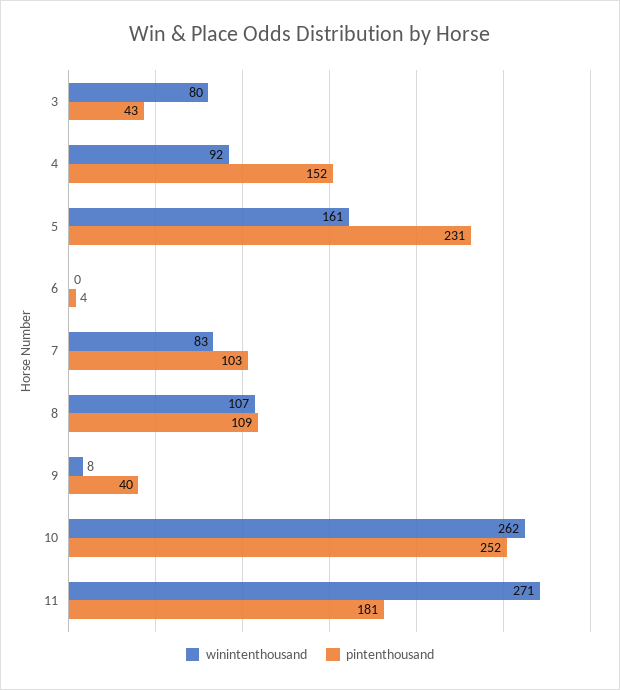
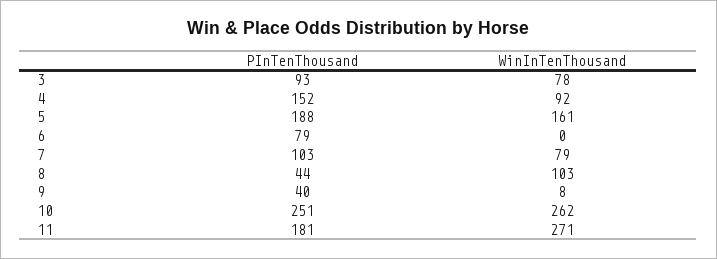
  {
    "winintenthousand": {
-     "3": 80,
+     "3": 78,
      "4": 92,
      "5": 161,
      "6": 0,
-     "7": 83,
+     "7": 79,
-     "8": 107,
+     "8": 103,
      "9": 8,
      "10": 262,
      "11": 271
    },
    "pintenthousand": {
-     "3": 43,
+     "3": 93,
      "4": 152,
-     "5": 231,
+     "5": 188,
-     "6": 4,
+     "6": 79,
      "7": 103,
-     "8": 109,
+     "8": 44,
      "9": 40,
-     "10": 252,
+     "10": 251,
      "11": 181
    }
  }

